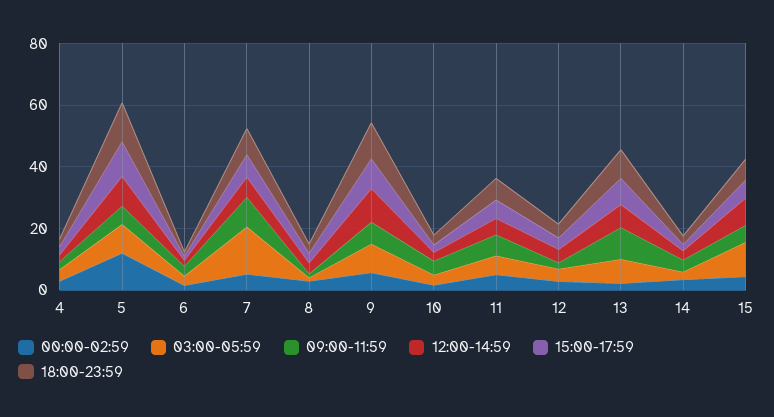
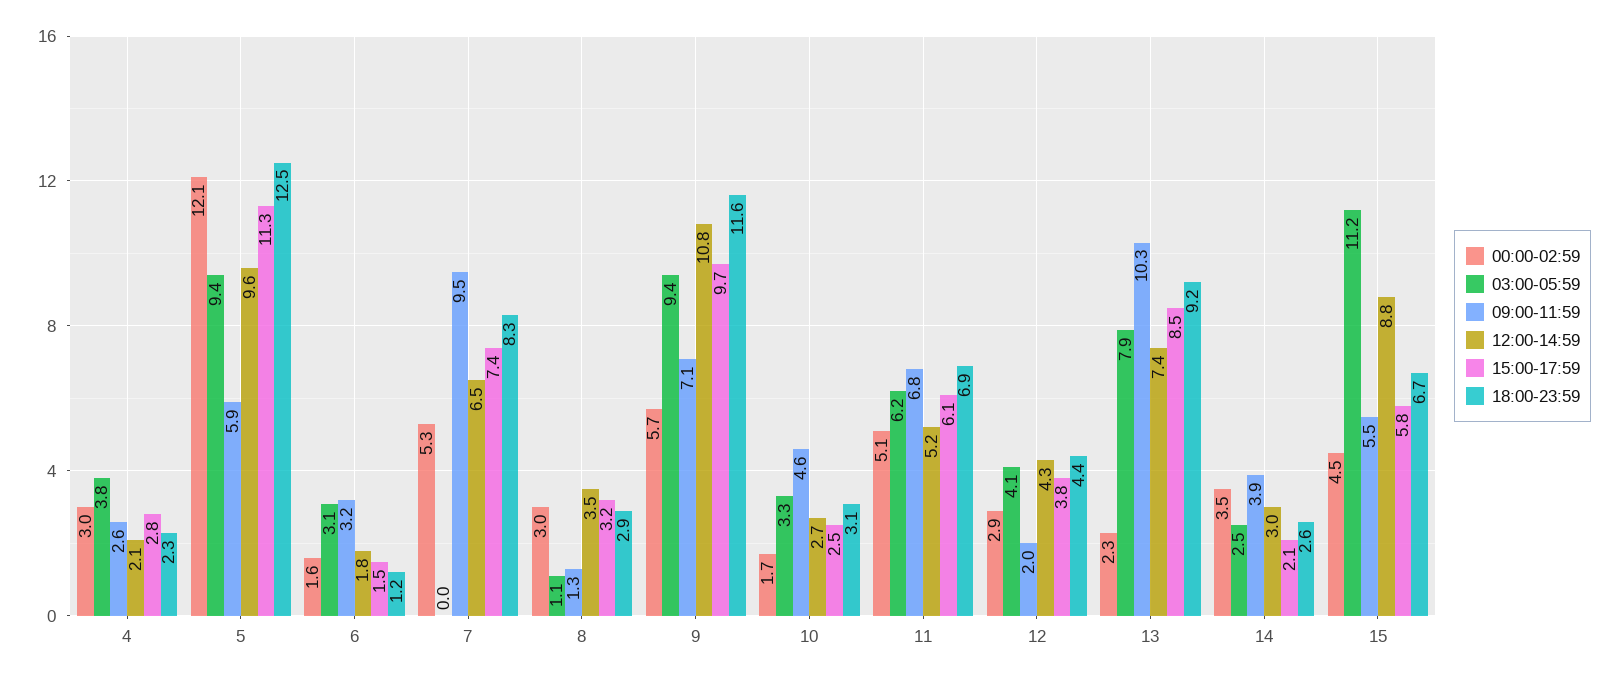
  {
    "00:00-02:59": {
      "4": 3,
      "5": 12.1,
      "6": 1.6,
      "7": 5.3,
      "8": 3,
      "9": 5.7,
      "10": 1.7,
      "11": 5.1,
      "12": 2.9,
      "13": 2.3,
      "14": 3.5,
      "15": 4.5
    },
    "03:00-05:59": {
      "4": 3.8,
      "5": 9.4,
      "6": 3.1,
-     "7": 15,
+     "7": 0,
      "8": 1.1,
      "9": 9.4,
      "10": 3.3,
      "11": 6.2,
      "12": 4.1,
      "13": 7.9,
      "14": 2.5,
      "15": 11.2
    },
    "09:00-11:59": {
      "4": 2.6,
      "5": 5.9,
      "6": 3.2,
      "7": 9.5,
      "8": 1.3,
      "9": 7.1,
      "10": 4.6,
      "11": 6.8,
      "12": 2,
      "13": 10.3,
      "14": 3.9,
      "15": 5.5
    },
    "12:00-14:59": {
      "4": 2.1,
      "5": 9.6,
      "6": 1.8,
      "7": 6.5,
      "8": 3.5,
      "9": 10.8,
      "10": 2.7,
      "11": 5.2,
      "12": 4.3,
      "13": 7.4,
      "14": 3,
      "15": 8.8
    },
    "15:00-17:59": {
      "4": 2.8,
      "5": 11.3,
      "6": 1.5,
      "7": 7.4,
      "8": 3.2,
      "9": 9.7,
      "10": 2.5,
      "11": 6.1,
      "12": 3.8,
      "13": 8.5,
      "14": 2.1,
      "15": 5.8
    },
    "18:00-23:59": {
      "4": 2.3,
      "5": 12.5,
      "6": 1.2,
      "7": 8.3,
      "8": 2.9,
      "9": 11.6,
      "10": 3.1,
      "11": 6.9,
      "12": 4.4,
      "13": 9.2,
      "14": 2.6,
      "15": 6.7
    }
  }

